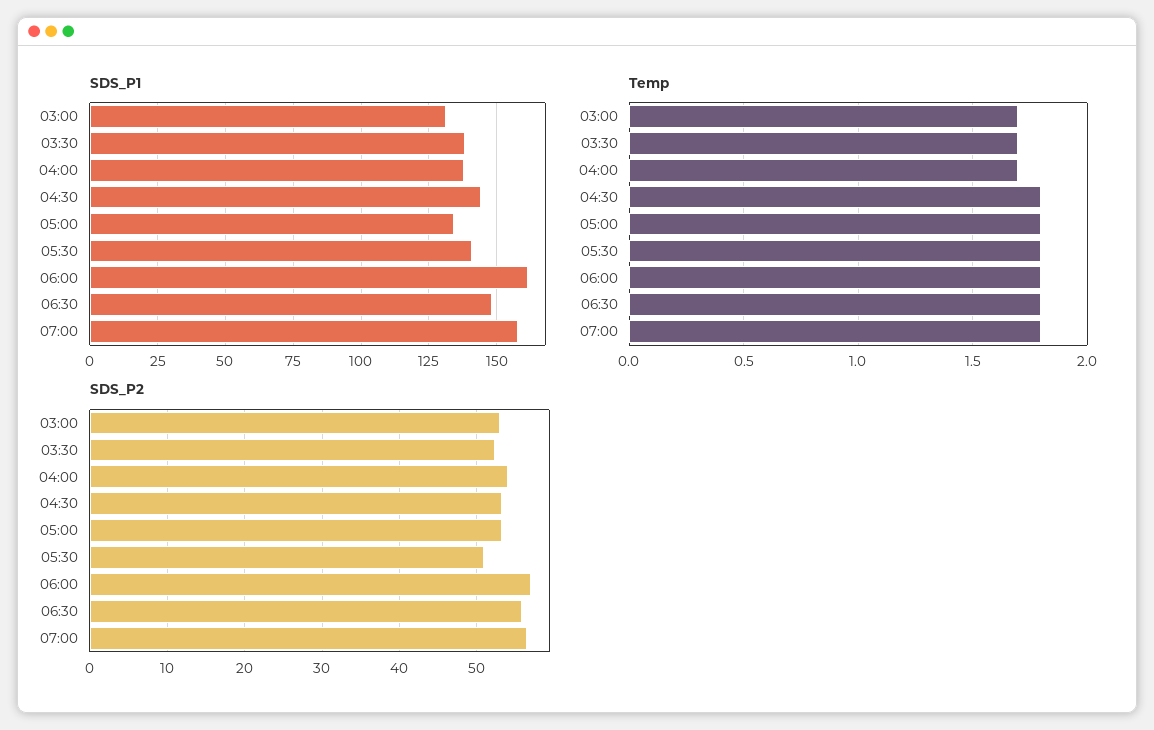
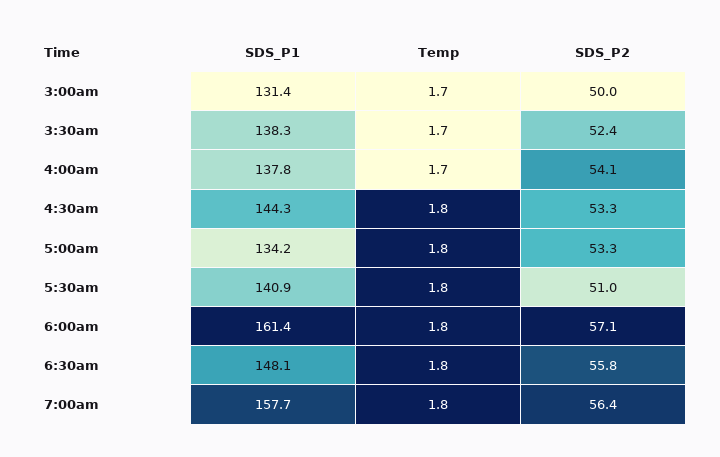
  {
    "SDS_P1": {
      "03:00": 131.4,
      "03:30": 138.3,
      "04:00": 137.8,
      "04:30": 144.3,
      "05:00": 134.2,
      "05:30": 140.9,
      "06:00": 161.4,
      "06:30": 148.1,
      "07:00": 157.7
    },
    "Temp": {
      "03:00": 1.7,
      "03:30": 1.7,
      "04:00": 1.7,
      "04:30": 1.8,
      "05:00": 1.8,
      "05:30": 1.8,
      "06:00": 1.8,
      "06:30": 1.8,
      "07:00": 1.8
    },
    "SDS_P2": {
-     "03:00": 53,
+     "03:00": 50,
      "03:30": 52.4,
      "04:00": 54.1,
      "04:30": 53.3,
      "05:00": 53.3,
      "05:30": 51,
      "06:00": 57.1,
      "06:30": 55.8,
      "07:00": 56.4
    }
  }

